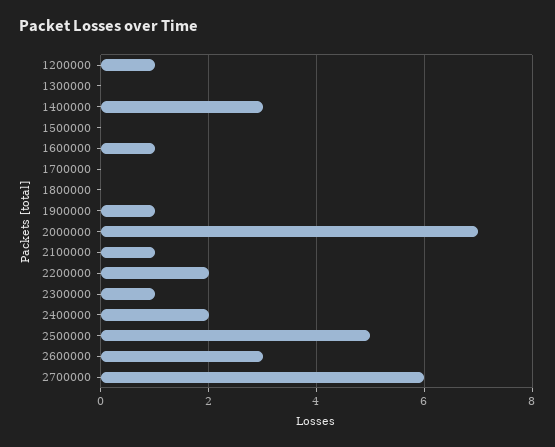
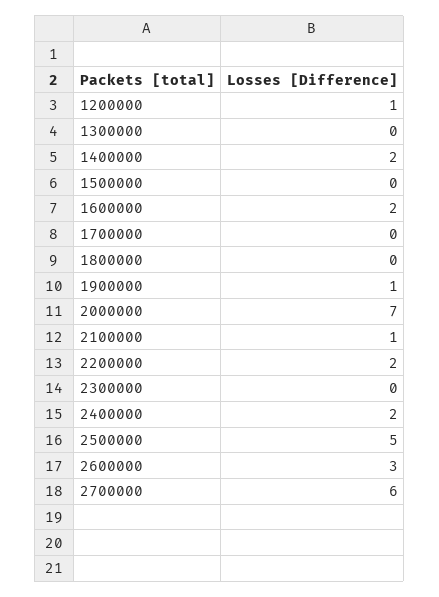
  {
    "1200000": 1,
    "1300000": 0,
-   "1400000": 3,
+   "1400000": 2,
    "1500000": 0,
-   "1600000": 1,
+   "1600000": 2,
    "1700000": 0,
    "1800000": 0,
    "1900000": 1,
    "2000000": 7,
    "2100000": 1,
    "2200000": 2,
-   "2300000": 1,
+   "2300000": 0,
    "2400000": 2,
    "2500000": 5,
    "2600000": 3,
    "2700000": 6
  }

